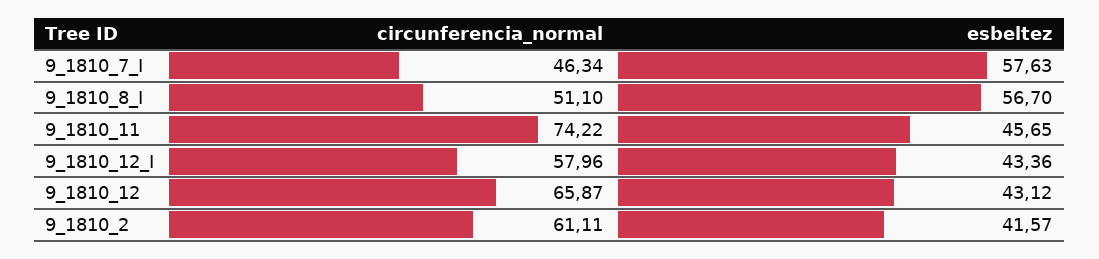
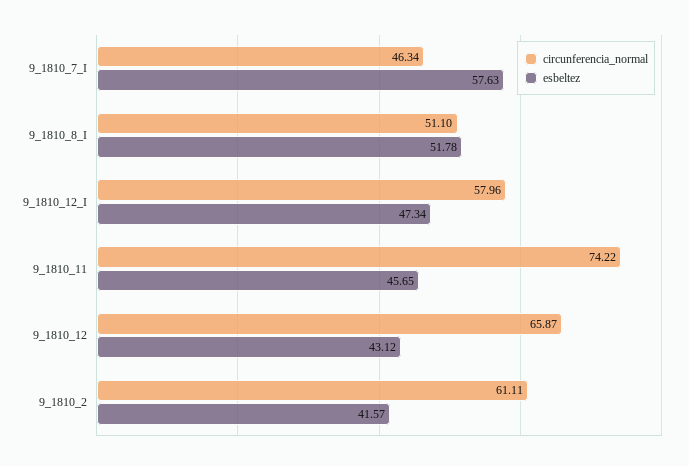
  {
    "circunferencia_normal": {
      "9_1810_7_I": 46.34,
      "9_1810_8_I": 51.1,
      "9_1810_11": 74.22,
      "9_1810_12_I": 57.96,
      "9_1810_12": 65.87,
      "9_1810_2": 61.11
    },
    "esbeltez": {
      "9_1810_7_I": 57.63,
-     "9_1810_8_I": 56.7,
+     "9_1810_8_I": 51.78,
      "9_1810_11": 45.65,
-     "9_1810_12_I": 43.36,
+     "9_1810_12_I": 47.34,
      "9_1810_12": 43.12,
      "9_1810_2": 41.57
    }
  }

